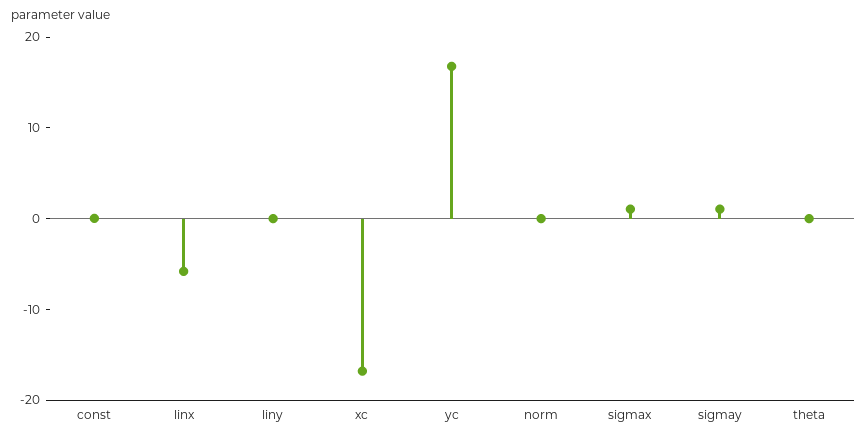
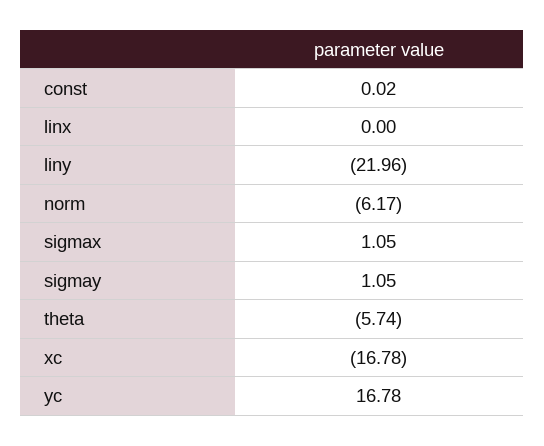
  {
    "const": 0.02,
-   "linx": -6,
+   "linx": 0,
-   "liny": 0,
+   "liny": -21.96,
    "xc": -16.78,
    "yc": 16.78,
-   "norm": 0,
+   "norm": -6.17,
    "sigmax": 1.05,
    "sigmay": 1.05,
-   "theta": 0
+   "theta": -5.74
  }

